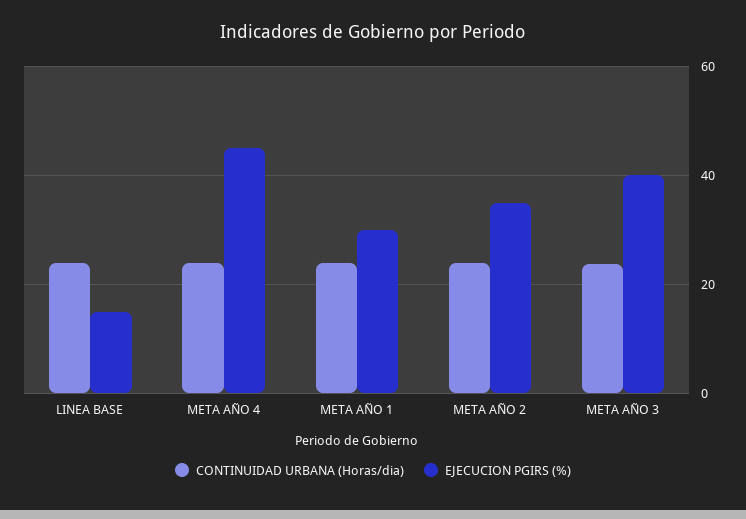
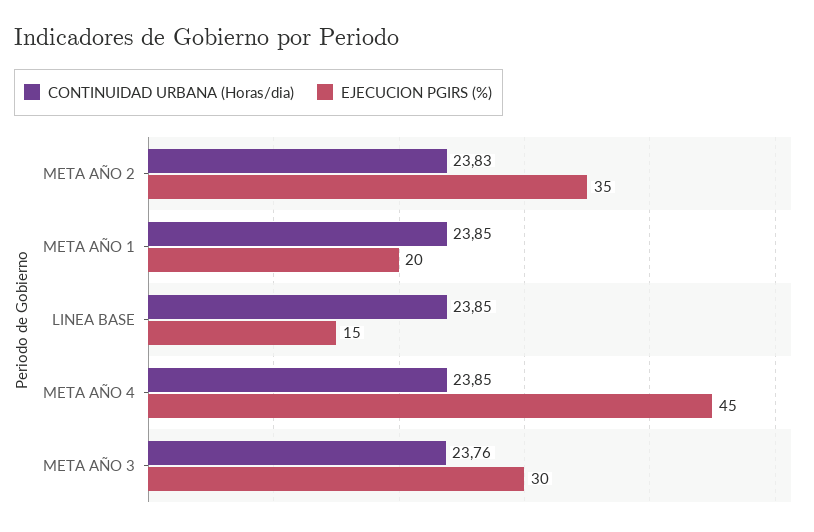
  {
    "CONTINUIDAD URBANA (Horas/dia)": {
      "LINEA BASE": 23.85,
      "META AÑO 4": 23.85,
      "META AÑO 1": 23.85,
      "META AÑO 2": 23.83,
      "META AÑO 3": 23.76
    },
    "EJECUCION PGIRS (%)": {
      "LINEA BASE": 15,
      "META AÑO 4": 45,
-     "META AÑO 1": 30,
+     "META AÑO 1": 20,
      "META AÑO 2": 35,
-     "META AÑO 3": 40
+     "META AÑO 3": 30
    }
  }

